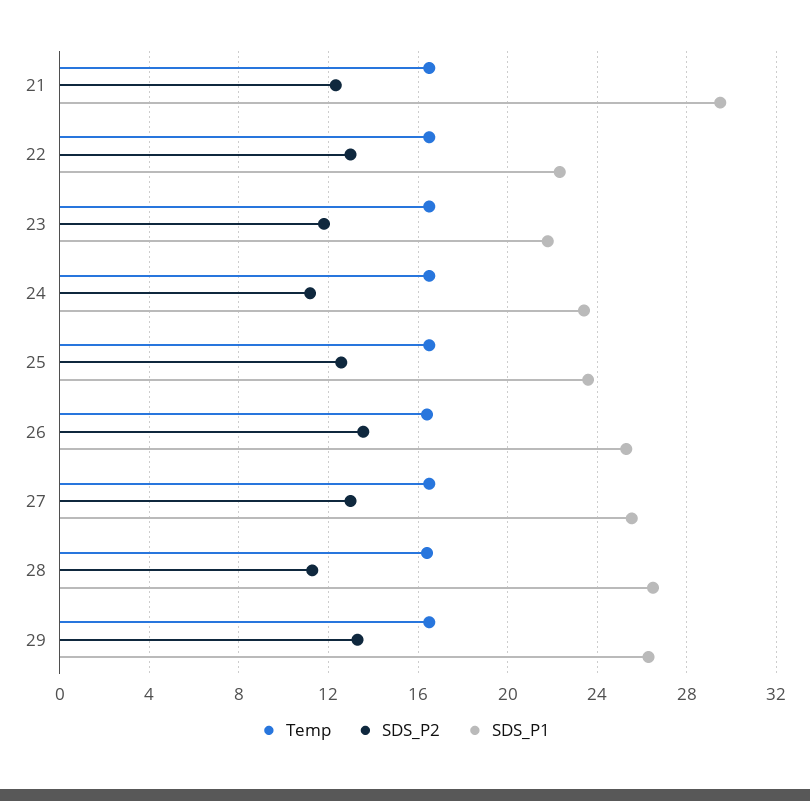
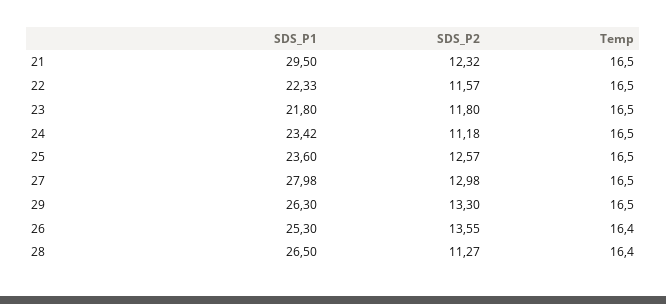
  {
    "Temp": {
      "21": 16.5,
      "22": 16.5,
      "23": 16.5,
      "24": 16.5,
      "25": 16.5,
      "26": 16.4,
      "27": 16.5,
      "28": 16.4,
      "29": 16.5
    },
    "SDS_P2": {
      "21": 12.32,
-     "22": 13,
+     "22": 11.57,
      "23": 11.8,
      "24": 11.18,
      "25": 12.57,
      "26": 13.55,
      "27": 12.98,
      "28": 11.27,
      "29": 13.3
    },
    "SDS_P1": {
      "21": 29.5,
      "22": 22.33,
      "23": 21.8,
      "24": 23.42,
      "25": 23.6,
      "26": 25.3,
-     "27": 25.5,
+     "27": 27.98,
      "28": 26.5,
      "29": 26.3
    }
  }

